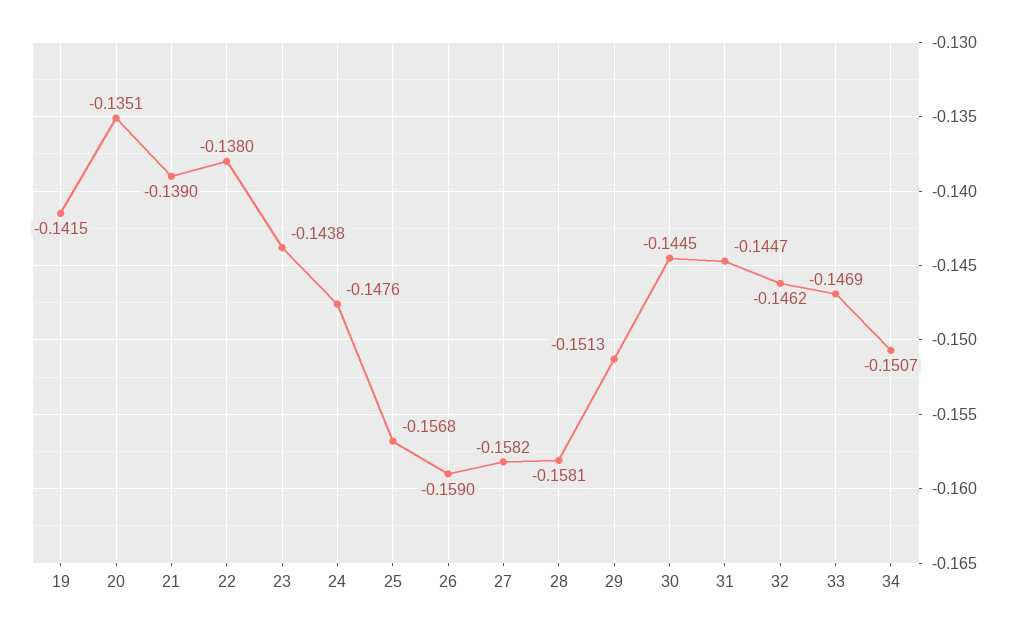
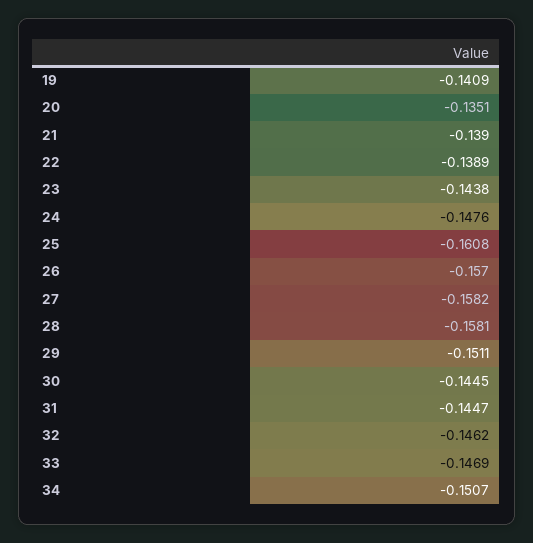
  {
-   "19": -0.1415,
+   "19": -0.1409,
    "20": -0.1351,
    "21": -0.139,
-   "22": -0.138,
+   "22": -0.1389,
    "23": -0.1438,
    "24": -0.1476,
-   "25": -0.1568,
+   "25": -0.1608,
-   "26": -0.159,
+   "26": -0.157,
    "27": -0.1582,
    "28": -0.1581,
-   "29": -0.1513,
+   "29": -0.1511,
    "30": -0.1445,
    "31": -0.1447,
    "32": -0.1462,
    "33": -0.1469,
    "34": -0.1507
  }

